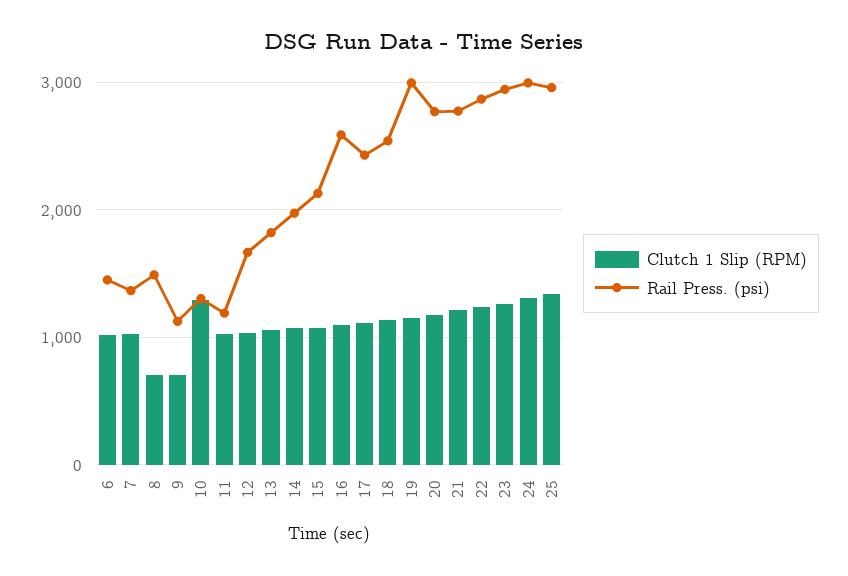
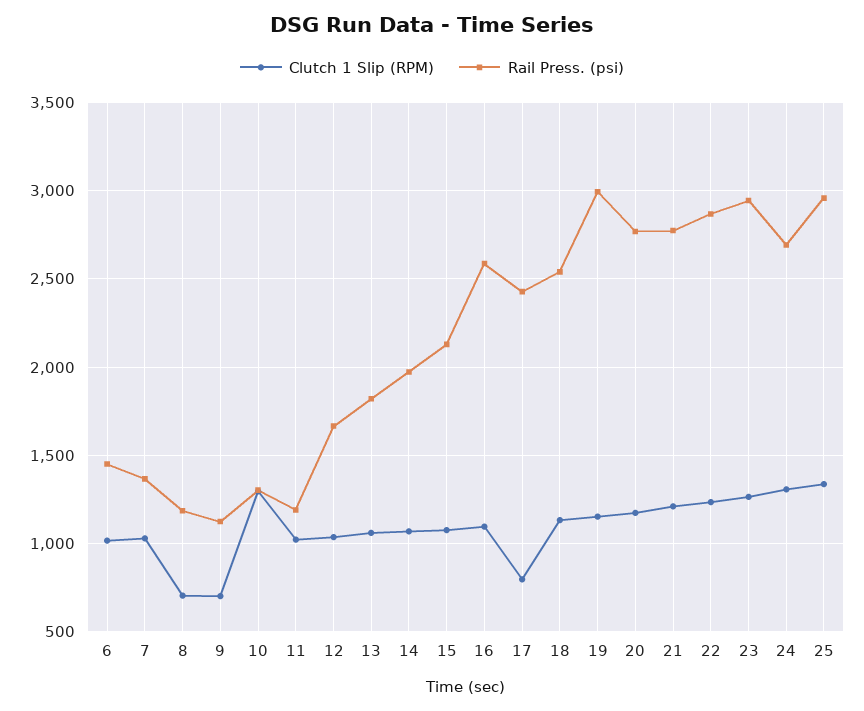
  {
    "Clutch 1 Slip (RPM)": {
      "6": 1000,
      "7": 1050,
      "8": 700,
      "9": 700,
      "10": 1300,
      "11": 1000,
      "12": 1050,
      "13": 1050,
      "14": 1050,
      "15": 1100,
      "16": 1100,
-     "17": 1100,
+     "17": 800,
      "18": 1150,
      "19": 1150,
      "20": 1150,
      "21": 1200,
      "22": 1250,
      "23": 1250,
      "24": 1300,
      "25": 1350
    },
    "Rail Press. (psi)": {
      "6": 1450,
      "7": 1350,
-     "8": 1500,
+     "8": 1200,
      "9": 1150,
      "10": 1300,
      "11": 1200,
      "12": 1650,
      "13": 1800,
      "14": 1950,
      "15": 2150,
      "16": 2600,
      "17": 2450,
      "18": 2550,
      "19": 3000,
      "20": 2750,
      "21": 2750,
      "22": 2850,
      "23": 2950,
-     "24": 3000,
+     "24": 2700,
      "25": 2950
    }
  }

